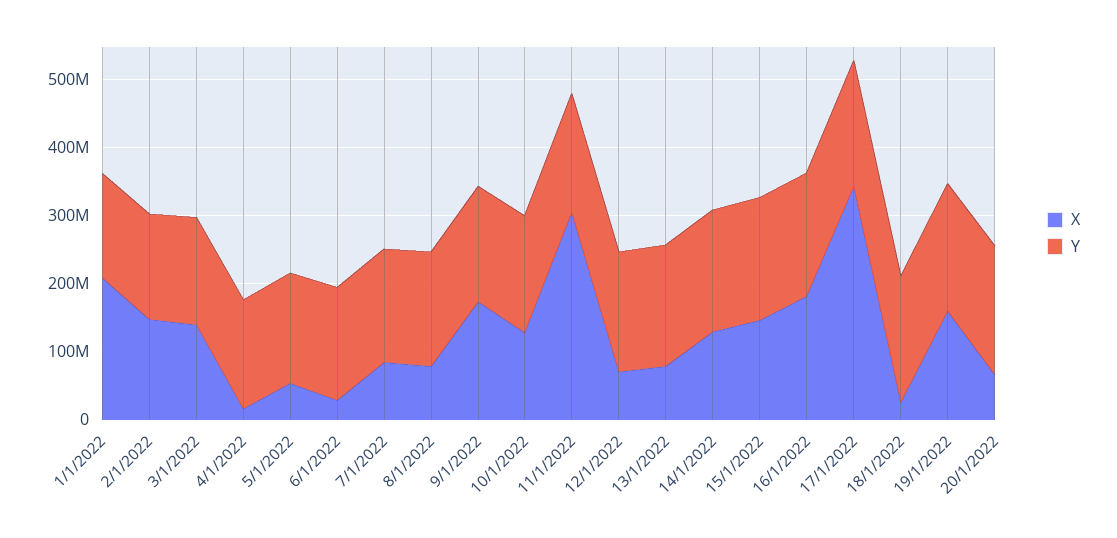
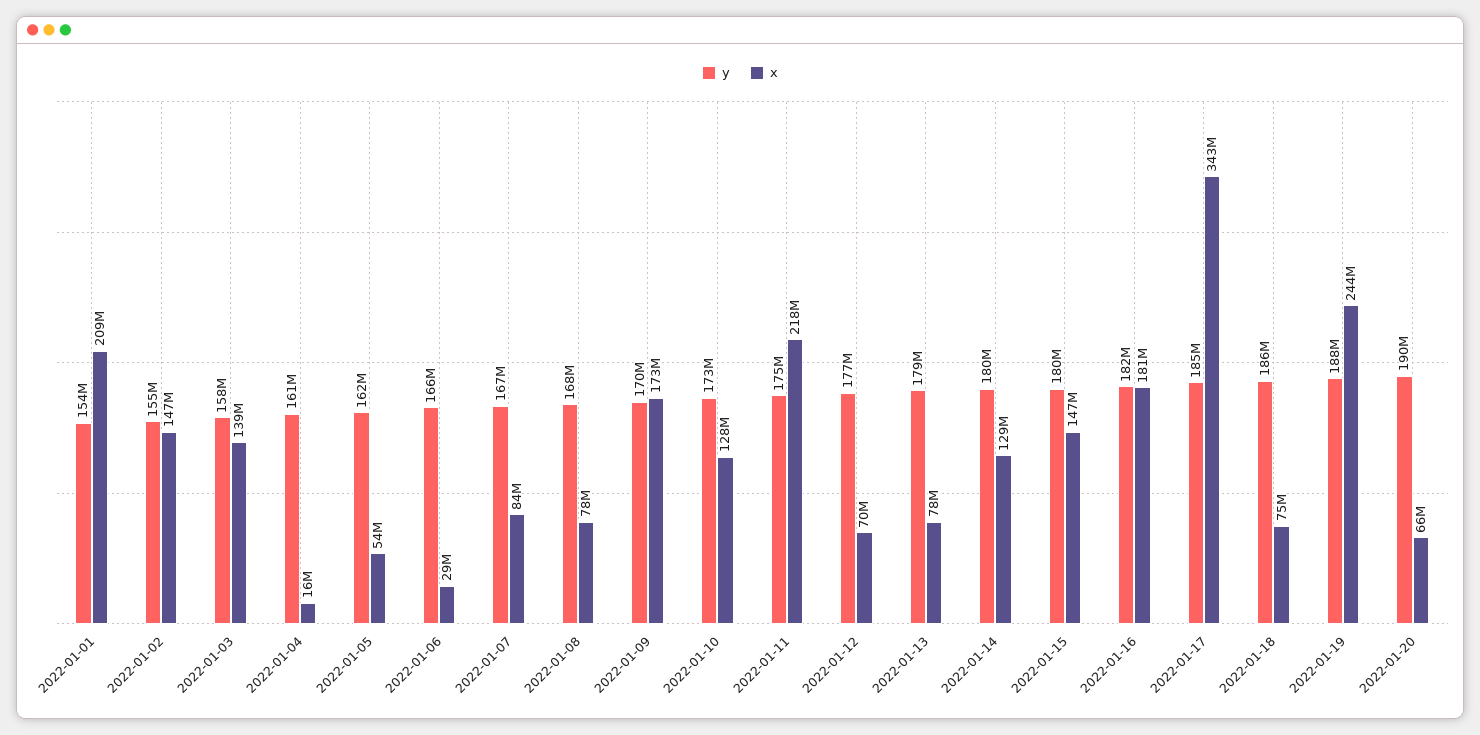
  {
    "X": {
      "1/1/2022": 209000000,
      "2/1/2022": 147000000,
      "3/1/2022": 139000000,
      "4/1/2022": 16000000,
      "5/1/2022": 54000000,
      "6/1/2022": 29000000,
      "7/1/2022": 84000000,
      "8/1/2022": 78000000,
      "9/1/2022": 173000000,
      "10/1/2022": 128000000,
-     "11/1/2022": 300000000,
+     "11/1/2022": 218000000,
      "12/1/2022": 70000000,
      "13/1/2022": 78000000,
      "14/1/2022": 129000000,
      "15/1/2022": 147000000,
      "16/1/2022": 181000000,
      "17/1/2022": 343000000,
-     "18/1/2022": 20000000,
+     "18/1/2022": 75000000,
-     "19/1/2022": 160000000,
+     "19/1/2022": 244000000,
      "20/1/2022": 66000000
    },
    "Y": {
      "1/1/2022": 154000000,
      "2/1/2022": 155000000,
      "3/1/2022": 158000000,
      "4/1/2022": 161000000,
      "5/1/2022": 162000000,
      "6/1/2022": 166000000,
      "7/1/2022": 167000000,
      "8/1/2022": 168000000,
      "9/1/2022": 170000000,
      "10/1/2022": 173000000,
      "11/1/2022": 175000000,
      "12/1/2022": 177000000,
      "13/1/2022": 179000000,
      "14/1/2022": 180000000,
      "15/1/2022": 180000000,
      "16/1/2022": 182000000,
      "17/1/2022": 185000000,
      "18/1/2022": 186000000,
      "19/1/2022": 188000000,
      "20/1/2022": 190000000
    }
  }

